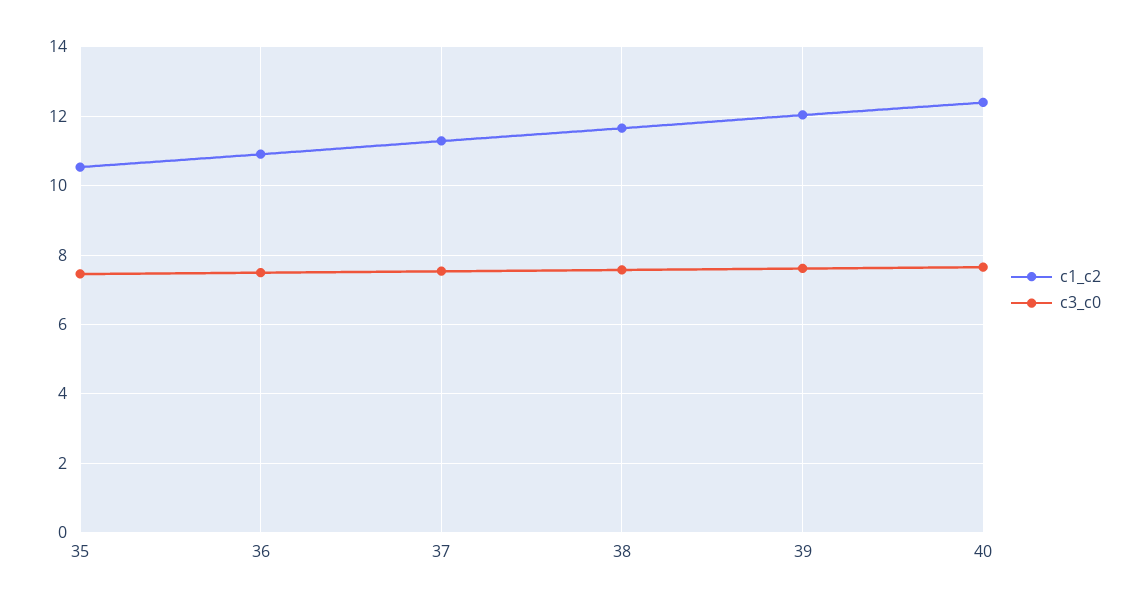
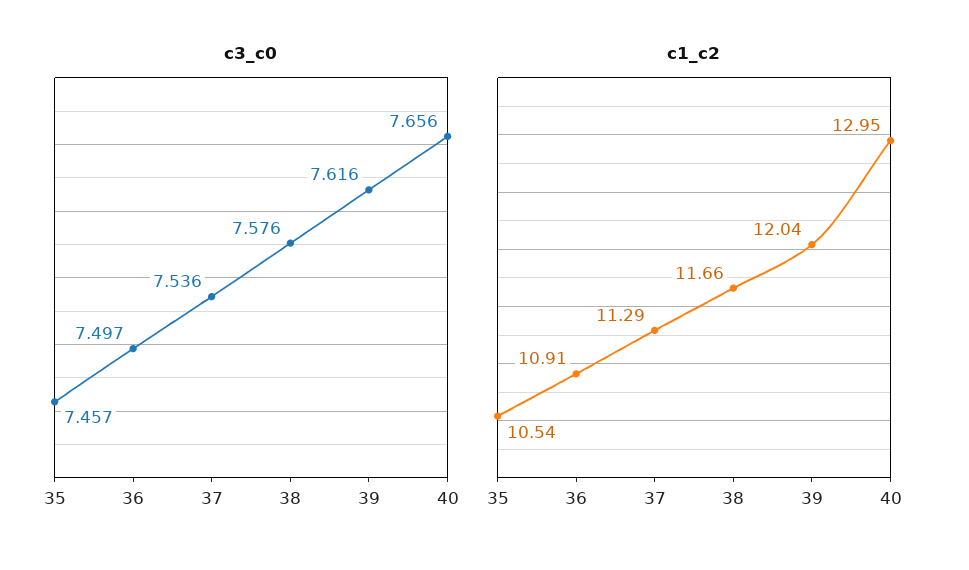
  {
    "c1_c2": {
      "35": 10.54,
      "36": 10.91,
      "37": 11.29,
      "38": 11.66,
      "39": 12.04,
-     "40": 12.4
+     "40": 12.95
    },
    "c3_c0": {
      "35": 7.457,
      "36": 7.497,
      "37": 7.536,
      "38": 7.576,
      "39": 7.616,
      "40": 7.656
    }
  }

